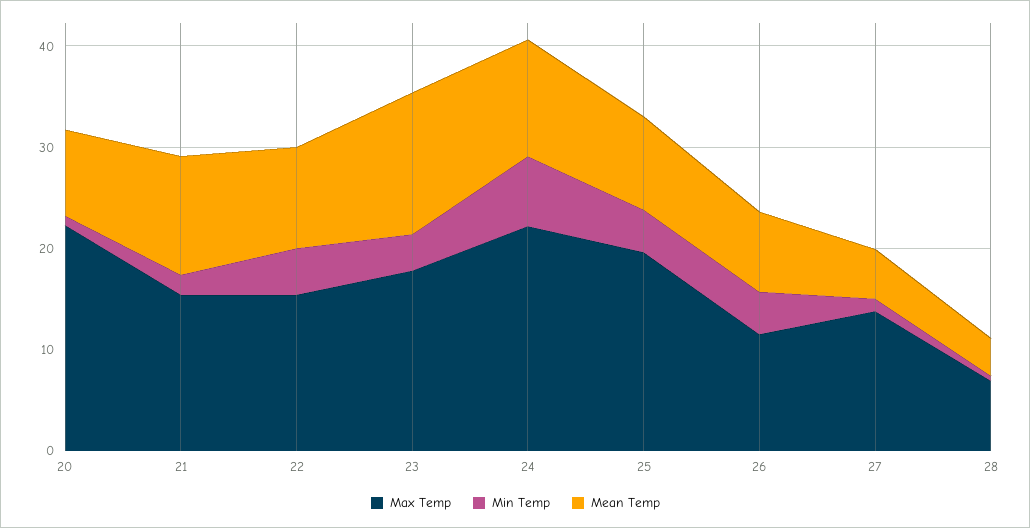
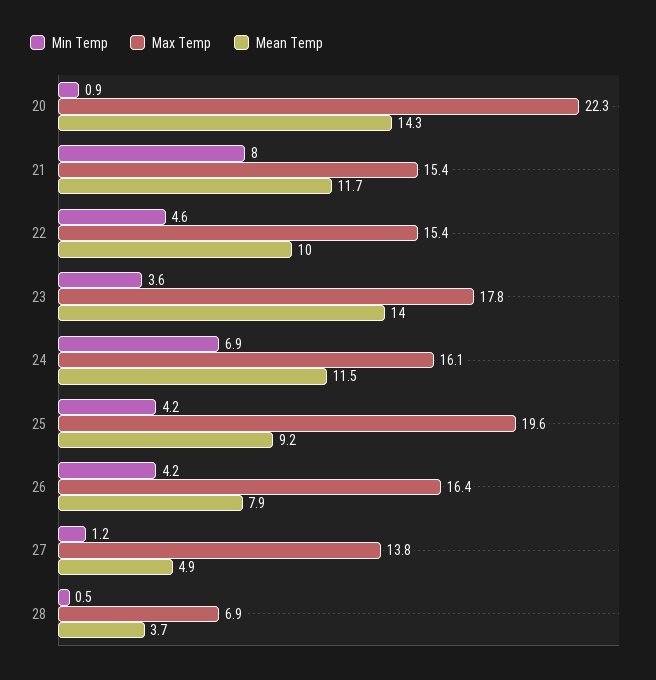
  {
    "Max Temp": {
      "20": 22.3,
      "21": 15.4,
      "22": 15.4,
      "23": 17.8,
-     "24": 22,
+     "24": 16.1,
      "25": 19.6,
-     "26": 12,
+     "26": 16.4,
      "27": 13.8,
      "28": 6.9
    },
    "Min Temp": {
      "20": 0.9,
-     "21": 2,
+     "21": 8,
      "22": 4.6,
      "23": 3.6,
      "24": 6.9,
      "25": 4.2,
      "26": 4.2,
      "27": 1.2,
      "28": 0.5
    },
    "Mean Temp": {
-     "20": 8,
+     "20": 14.3,
      "21": 11.7,
      "22": 10,
      "23": 14,
      "24": 11.5,
      "25": 9.2,
      "26": 7.9,
      "27": 4.9,
      "28": 3.7
    }
  }

